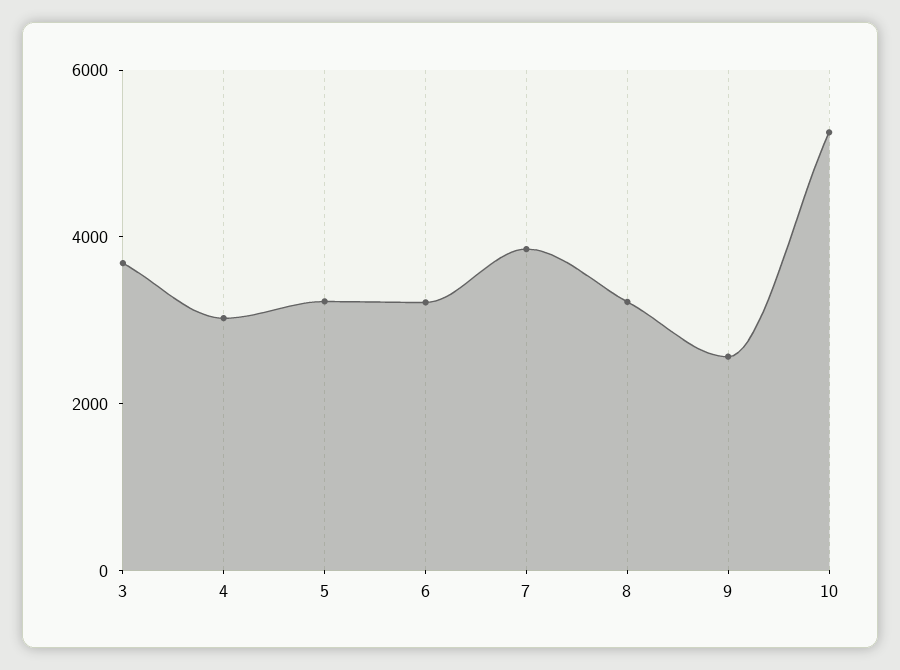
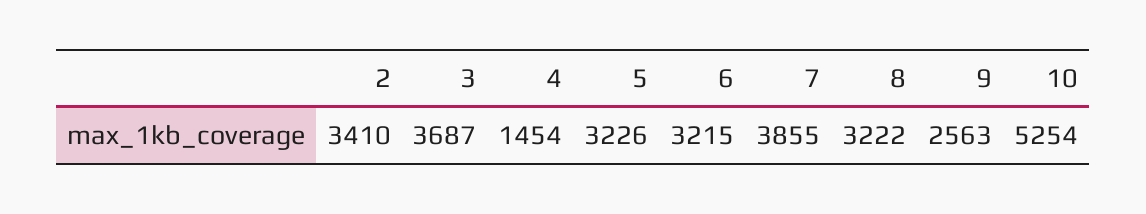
  {
    "3": 3687,
-   "4": 3000,
+   "4": 1454,
    "5": 3226,
    "6": 3215,
    "7": 3855,
    "8": 3222,
    "9": 2563,
-   "10": 5254
+   "10": 5254,
+   "2": 3410
  }

